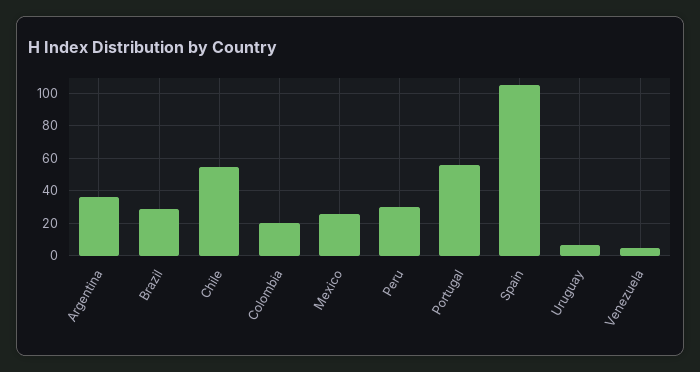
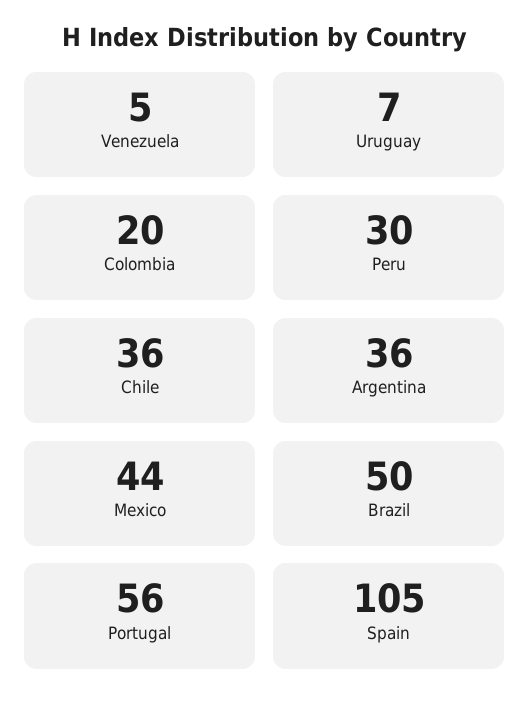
  {
    "Argentina": 36,
-   "Brazil": 30,
+   "Brazil": 50,
-   "Chile": 55,
+   "Chile": 36,
    "Colombia": 20,
-   "Mexico": 25,
+   "Mexico": 44,
    "Peru": 30,
    "Portugal": 56,
    "Spain": 105,
    "Uruguay": 7,
    "Venezuela": 5
  }

